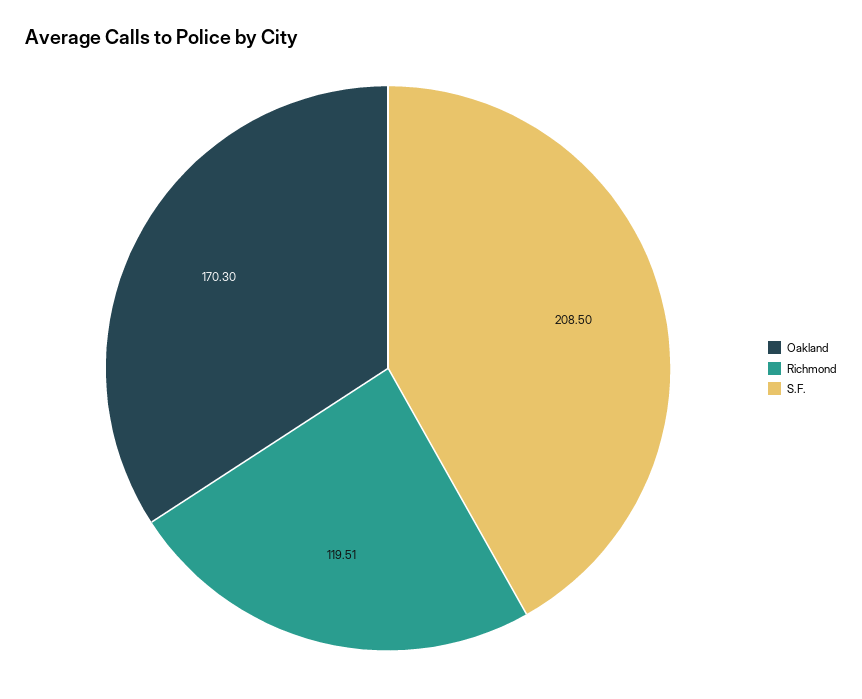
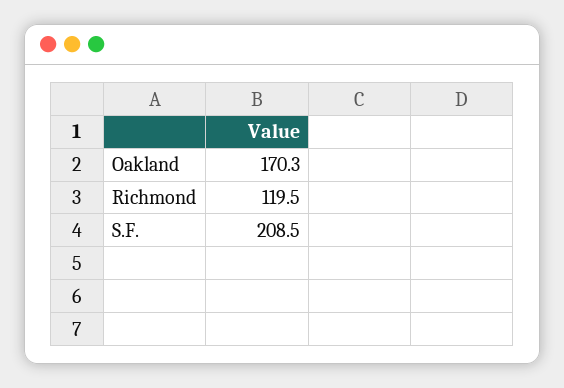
  {
    "Oakland": 170.3,
-   "Richmond": 119.51,
+   "Richmond": 119.5,
    "S.F.": 208.5
  }

